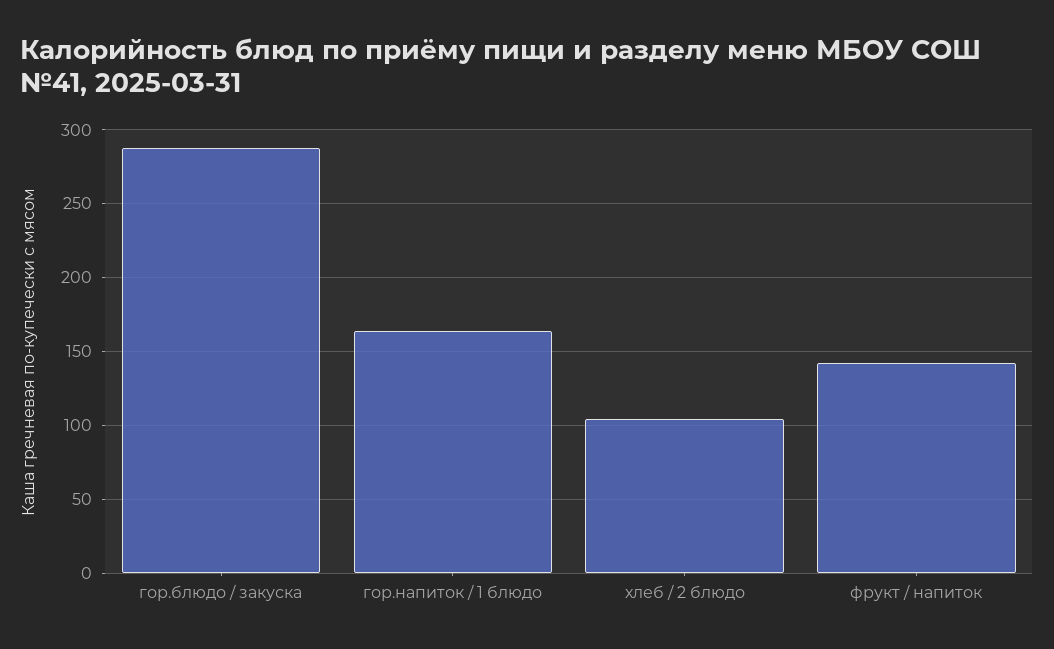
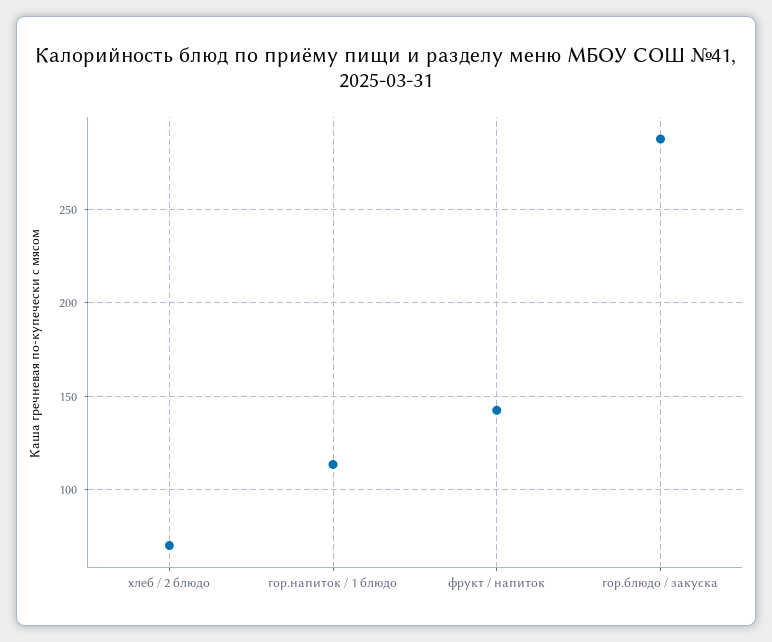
  {
    "гор.блюдо / закуска": 290,
-   "гор.напиток / 1 блюдо": 165,
+   "гор.напиток / 1 блюдо": 115,
-   "хлеб / 2 блюдо": 105,
+   "хлеб / 2 блюдо": 70,
    "фрукт / напиток": 145
  }

